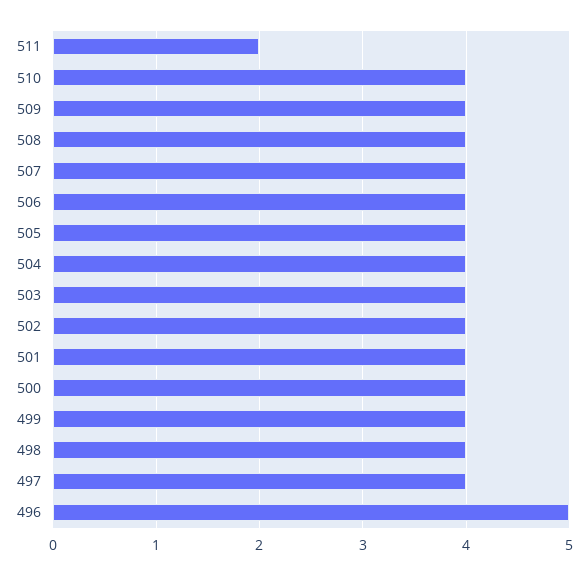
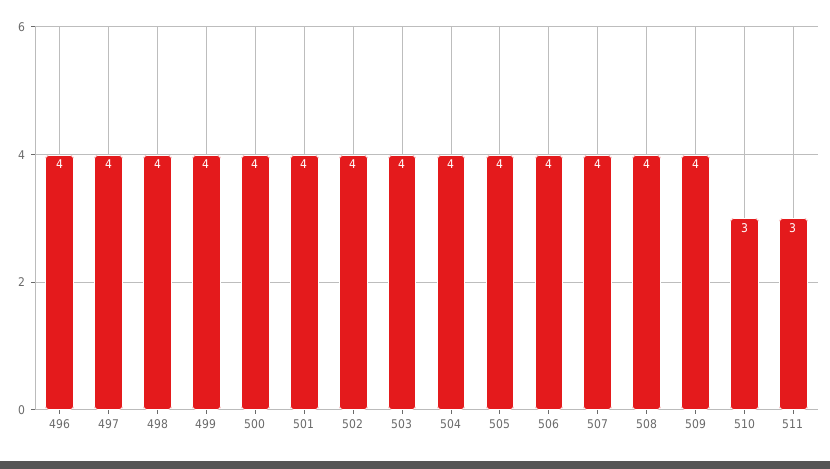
  {
-   "511": 2,
+   "511": 3,
-   "510": 4,
+   "510": 3,
    "509": 4,
    "508": 4,
    "507": 4,
    "506": 4,
    "505": 4,
    "504": 4,
    "503": 4,
    "502": 4,
    "501": 4,
    "500": 4,
    "499": 4,
    "498": 4,
    "497": 4,
-   "496": 5
+   "496": 4
  }

